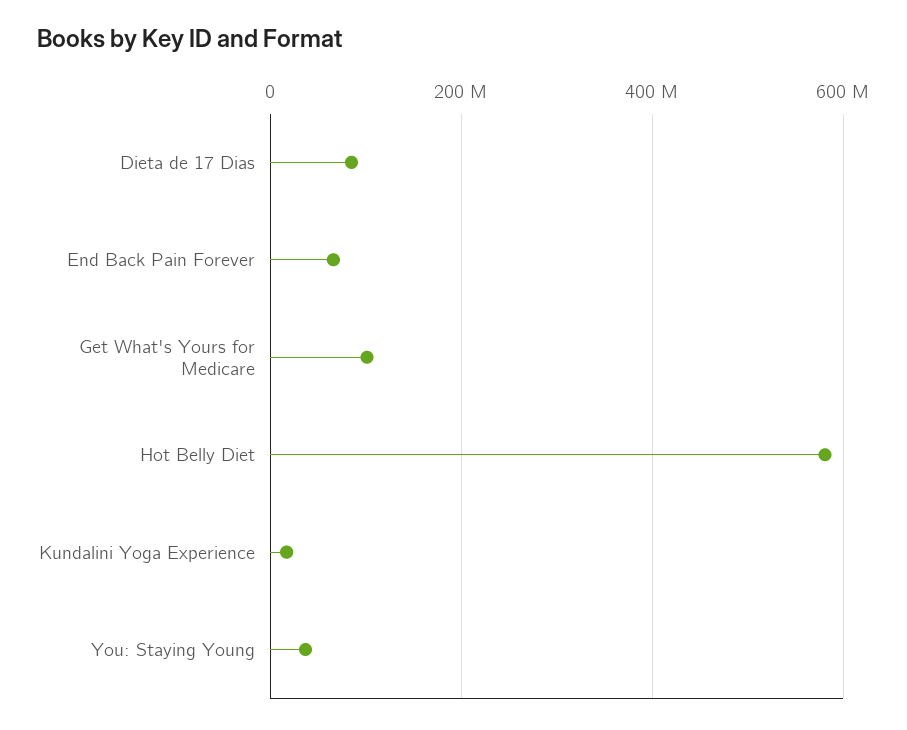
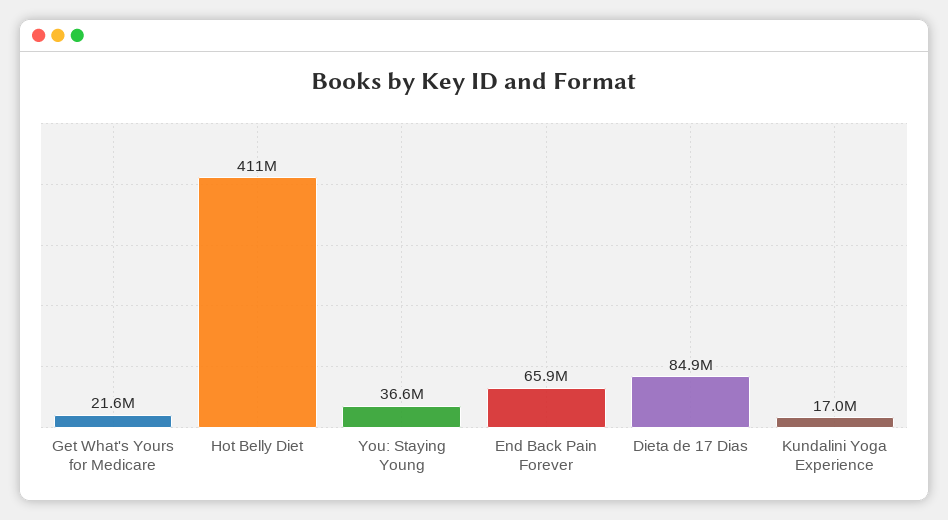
  {
    "Dieta de 17 Dias": 84900000,
    "End Back Pain Forever": 65900000,
-   "Get What's Yours for Medicare": 100000000,
+   "Get What's Yours for Medicare": 21600000,
-   "Hot Belly Diet": 580000000,
+   "Hot Belly Diet": 411000000,
    "Kundalini Yoga Experience": 17000000,
    "You: Staying Young": 36600000
  }

